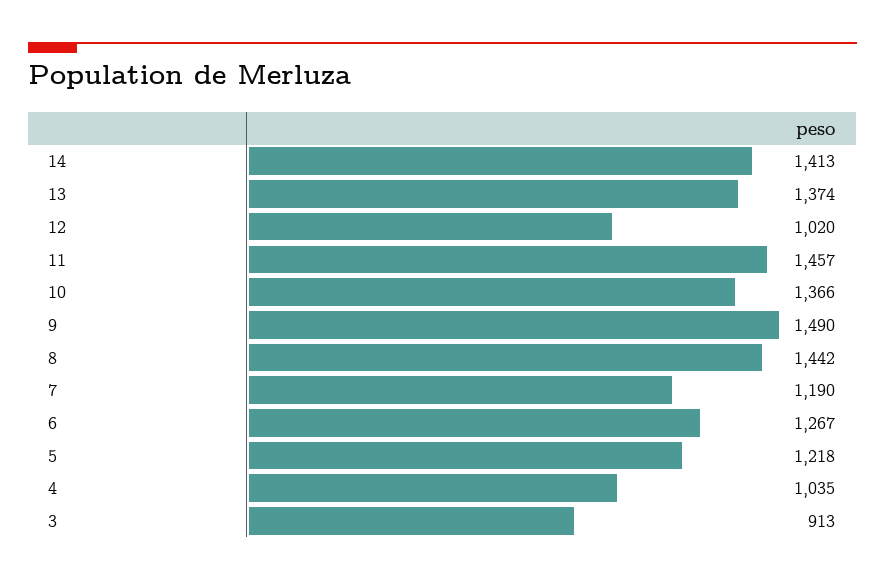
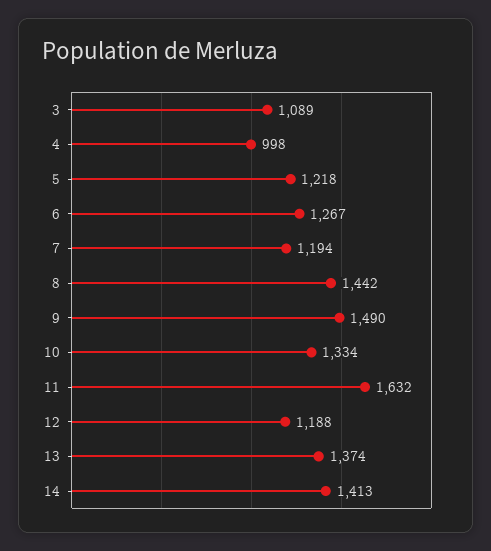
  {
    "14": 1413,
    "13": 1374,
-   "12": 1020,
+   "12": 1188,
-   "11": 1457,
+   "11": 1632,
-   "10": 1366,
+   "10": 1334,
    "9": 1490,
    "8": 1442,
-   "7": 1190,
+   "7": 1194,
    "6": 1267,
    "5": 1218,
-   "4": 1035,
+   "4": 998,
-   "3": 913
+   "3": 1089
  }

